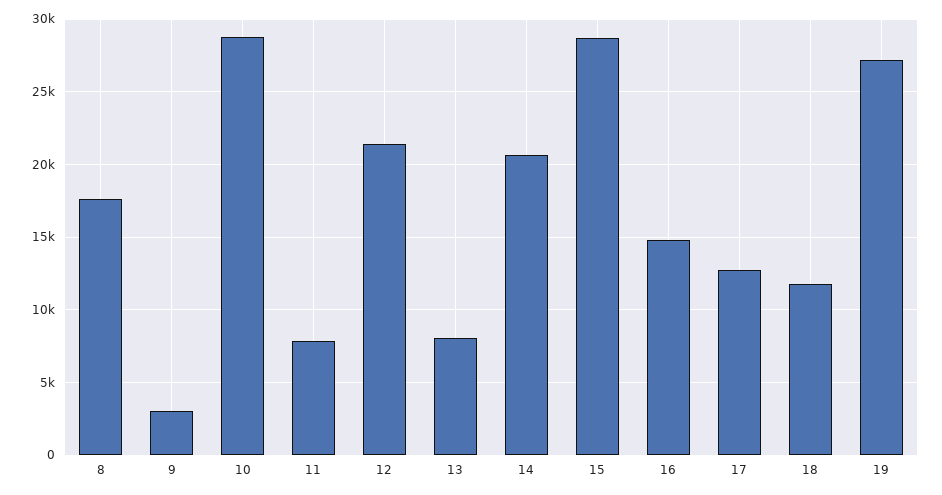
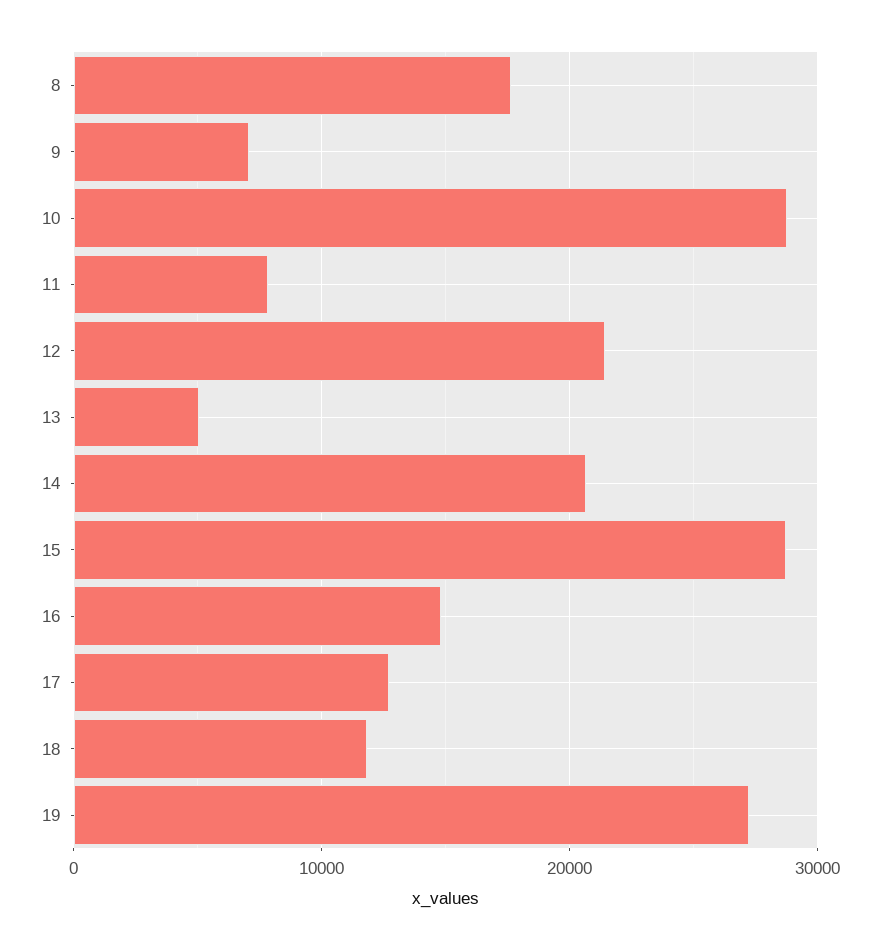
  {
    "8": 17500,
-   "9": 3000,
+   "9": 7000,
    "10": 29000,
    "11": 8000,
    "12": 21500,
-   "13": 8000,
+   "13": 5000,
    "14": 20500,
    "15": 28500,
    "16": 15000,
    "17": 12500,
    "18": 12000,
    "19": 27000
  }

